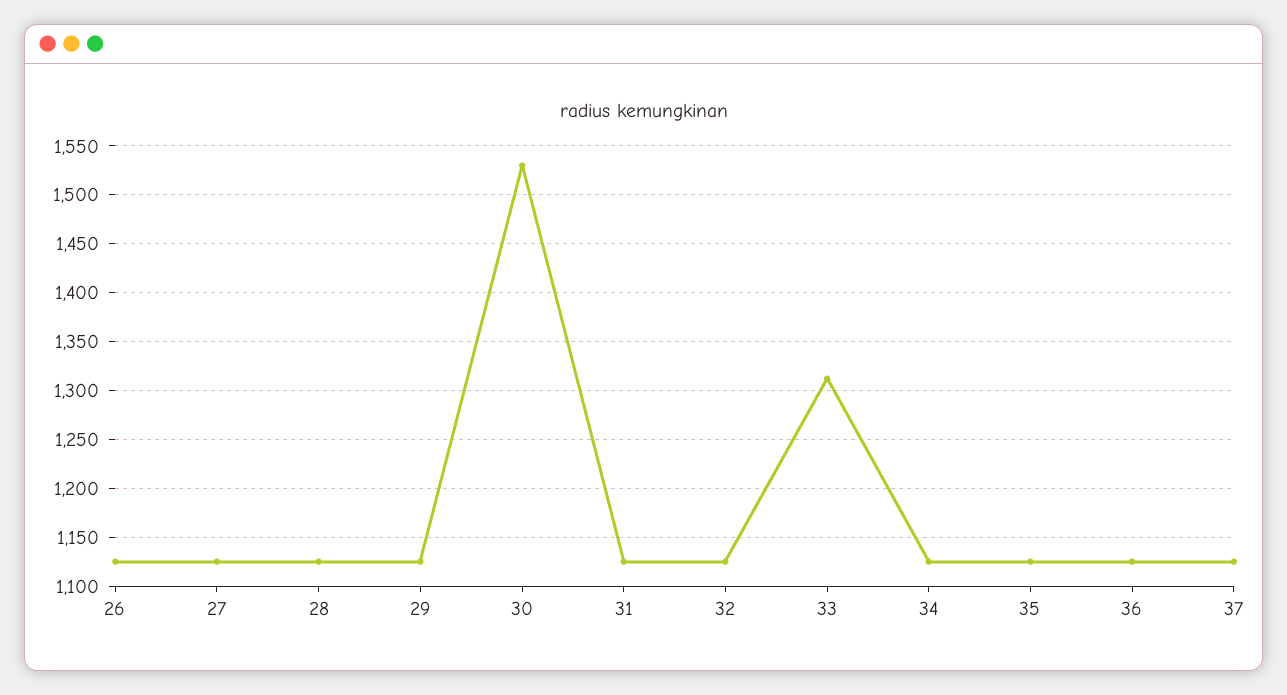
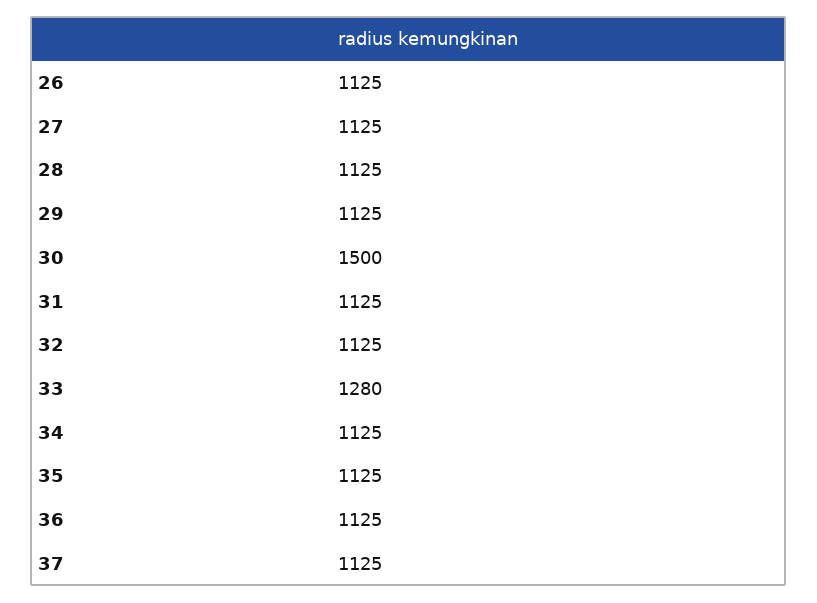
  {
    "26": 1125,
    "27": 1125,
    "28": 1125,
    "29": 1125,
-   "30": 1530,
+   "30": 1500,
    "31": 1125,
    "32": 1125,
-   "33": 1310,
+   "33": 1280,
    "34": 1125,
    "35": 1125,
    "36": 1125,
    "37": 1125
  }

